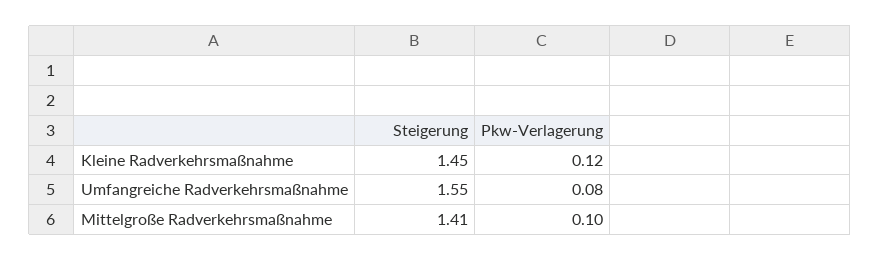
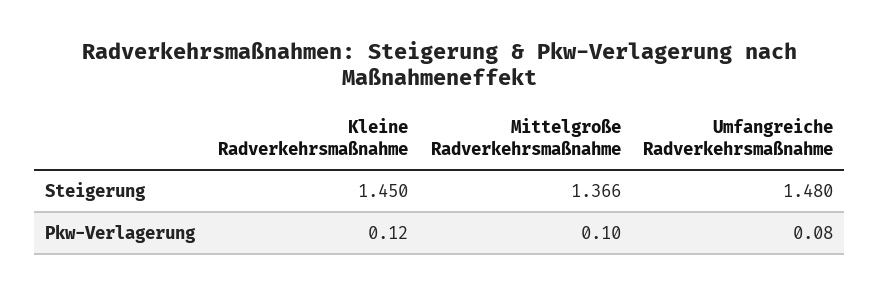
  {
    "Steigerung": {
      "Kleine Radverkehrsmaßnahme": 1.45,
-     "Umfangreiche Radverkehrsmaßnahme": 1.55,
+     "Umfangreiche Radverkehrsmaßnahme": 1.48,
-     "Mittelgroße Radverkehrsmaßnahme": 1.41
+     "Mittelgroße Radverkehrsmaßnahme": 1.366
    },
    "Pkw-Verlagerung": {
      "Kleine Radverkehrsmaßnahme": 0.12,
      "Umfangreiche Radverkehrsmaßnahme": 0.08,
      "Mittelgroße Radverkehrsmaßnahme": 0.1
    }
  }

